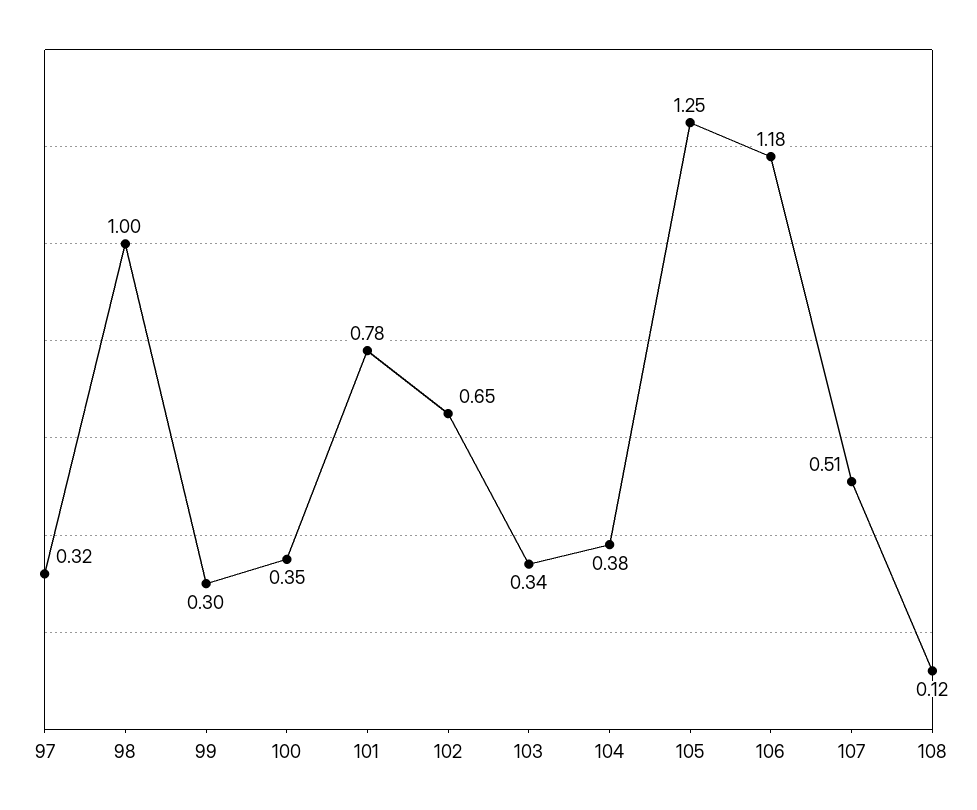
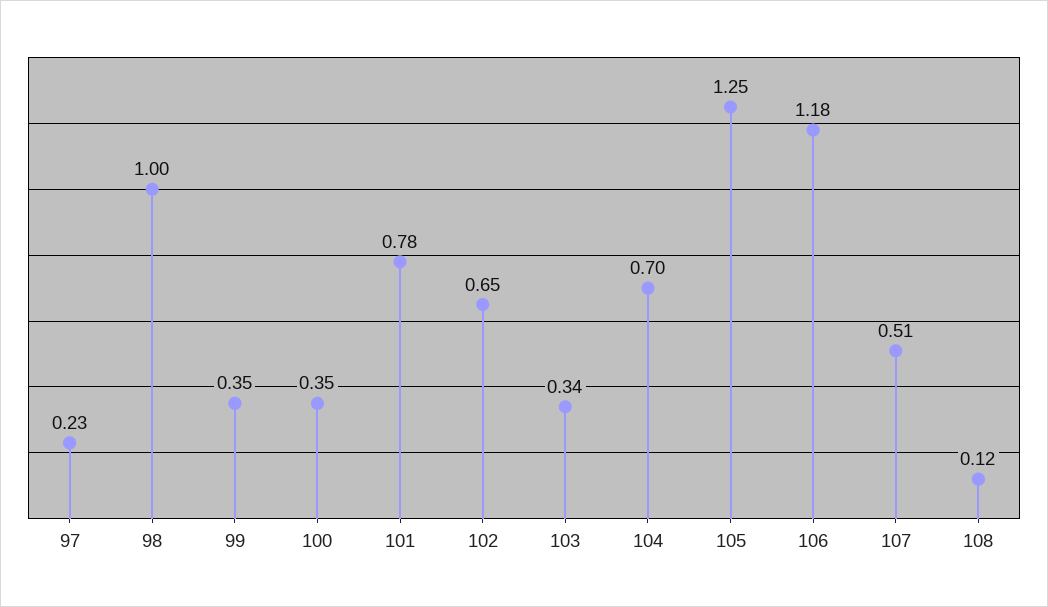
  {
-   "97": 0.32,
+   "97": 0.23,
    "98": 1,
-   "99": 0.3,
+   "99": 0.35,
    "100": 0.35,
    "101": 0.78,
    "102": 0.65,
    "103": 0.34,
-   "104": 0.38,
+   "104": 0.7,
    "105": 1.25,
    "106": 1.18,
    "107": 0.51,
    "108": 0.12
  }

